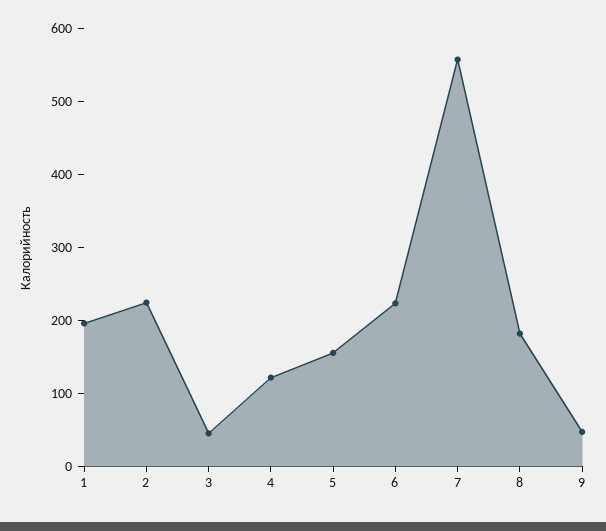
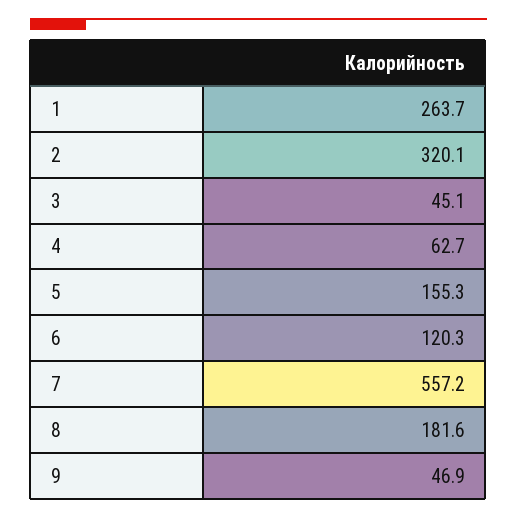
  {
-   "1": 200,
+   "1": 263.7,
-   "2": 220,
+   "2": 320.1,
    "3": 45.1,
-   "4": 120,
+   "4": 62.7,
    "5": 155.3,
-   "6": 220,
+   "6": 120.3,
    "7": 557.2,
    "8": 181.6,
    "9": 46.9
  }

